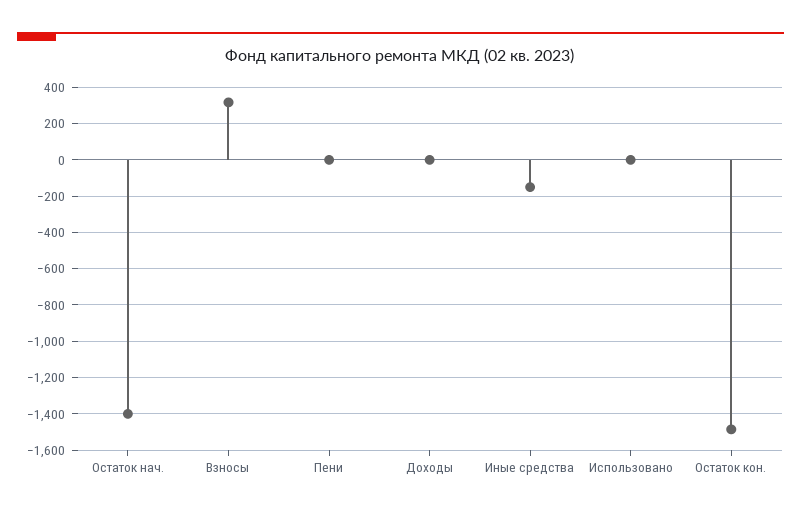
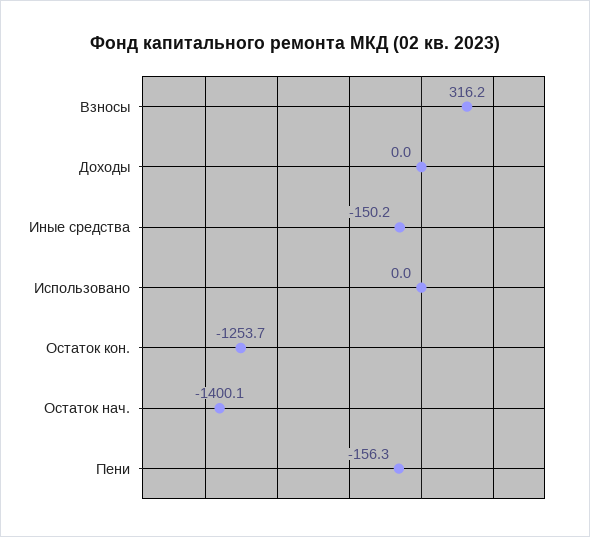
  {
    "Остаток нач.": -1400.1,
    "Взносы": 316.2,
-   "Пени": 0,
+   "Пени": -156.3,
    "Доходы": 0,
    "Иные средства": -150.2,
    "Использовано": 0,
-   "Остаток кон.": -1500
+   "Остаток кон.": -1253.7
  }

